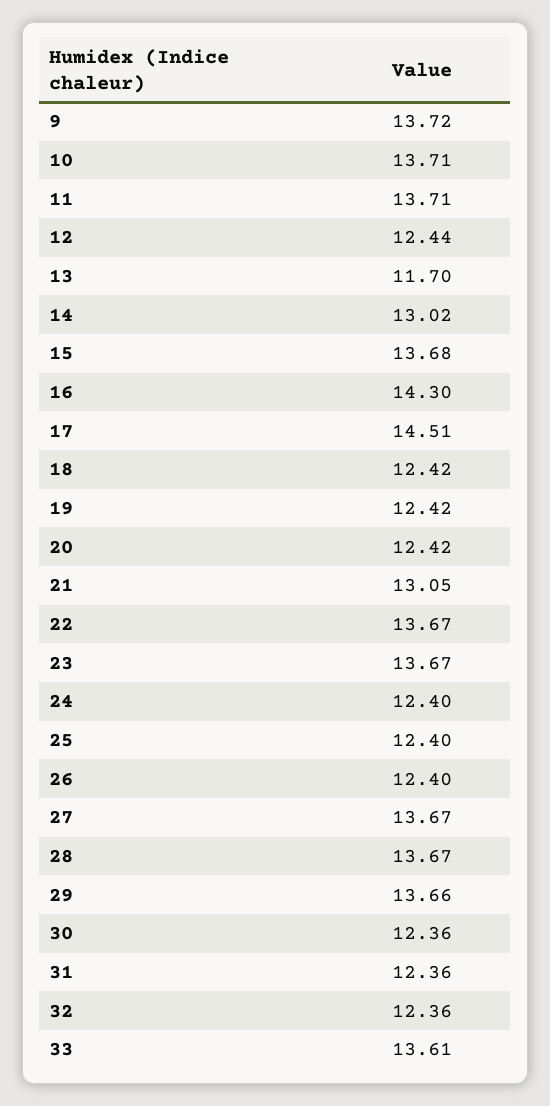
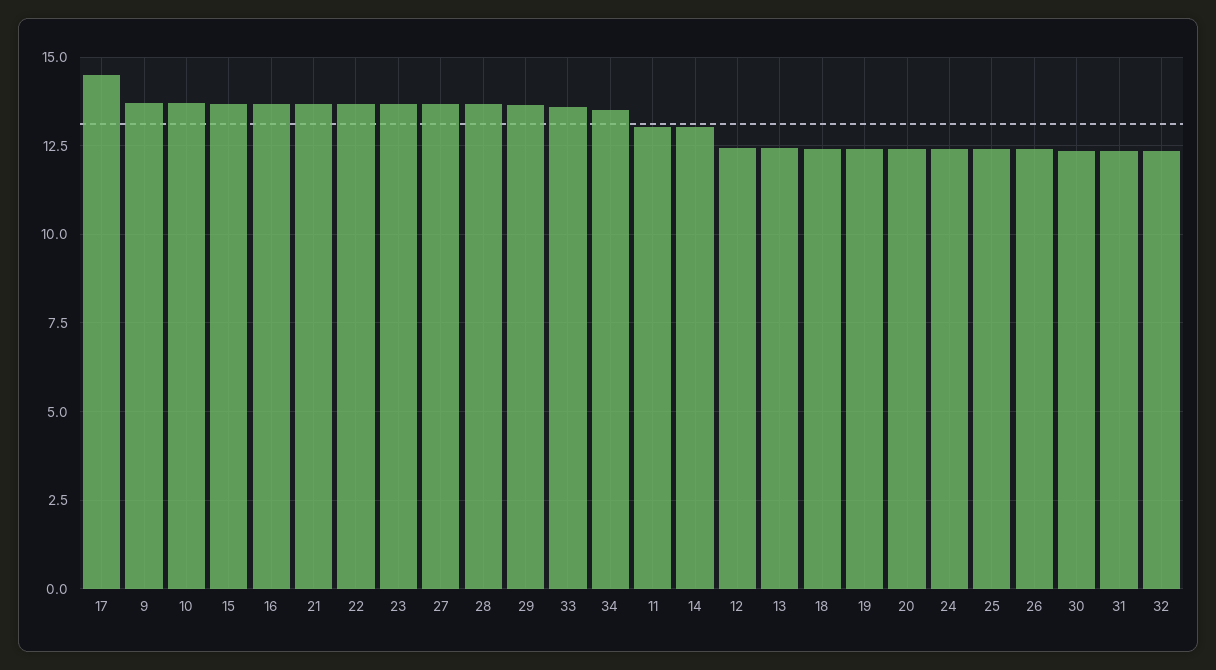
  {
    "9": 13.72,
    "10": 13.71,
-   "11": 13.71,
+   "11": 13,
    "12": 12.44,
-   "13": 11.7,
+   "13": 12.5,
    "14": 13.02,
    "15": 13.68,
-   "16": 14.3,
+   "16": 13.75,
    "17": 14.51,
    "18": 12.42,
    "19": 12.42,
    "20": 12.42,
-   "21": 13.05,
+   "21": 13.75,
    "22": 13.67,
    "23": 13.67,
    "24": 12.4,
    "25": 12.4,
    "26": 12.4,
    "27": 13.67,
    "28": 13.67,
    "29": 13.66,
    "30": 12.36,
    "31": 12.36,
    "32": 12.36,
-   "33": 13.61
+   "33": 13.61,
+   "34": 13.5
  }

